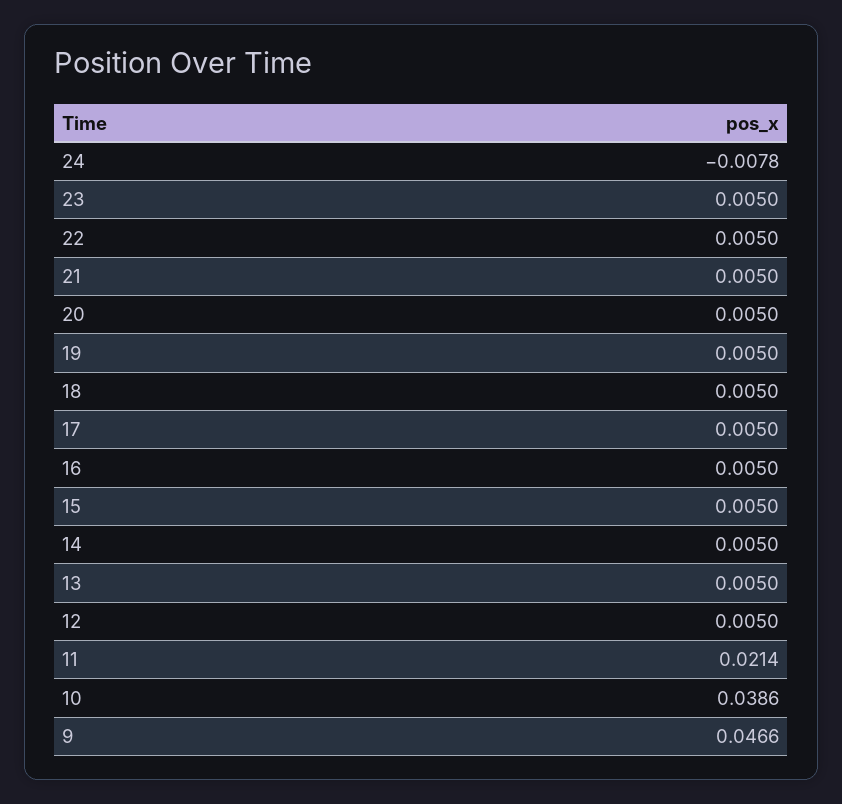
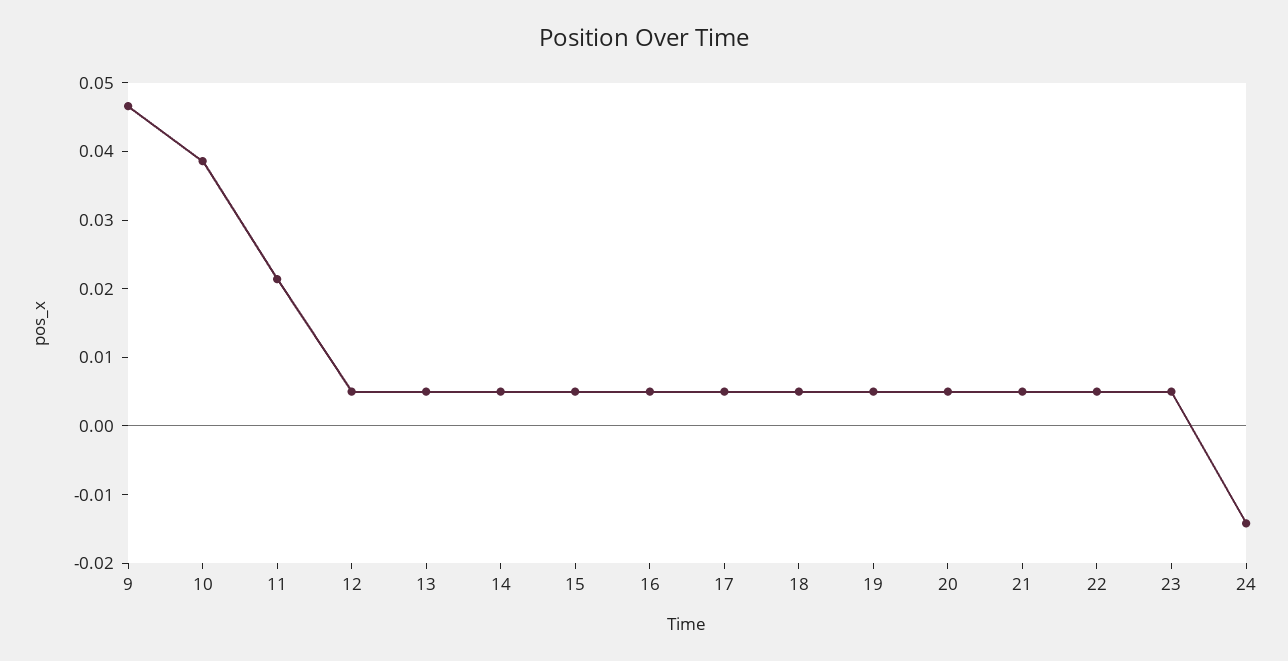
  {
-   "24": -0.0078,
+   "24": -0.014,
    "23": 0.005,
    "22": 0.005,
    "21": 0.005,
    "20": 0.005,
    "19": 0.005,
    "18": 0.005,
    "17": 0.005,
    "16": 0.005,
    "15": 0.005,
    "14": 0.005,
    "13": 0.005,
    "12": 0.005,
    "11": 0.0214,
    "10": 0.0386,
    "9": 0.0466
  }

